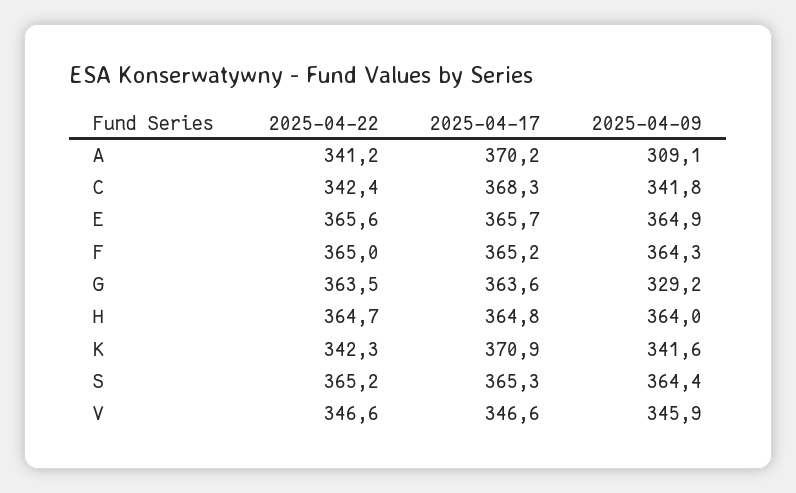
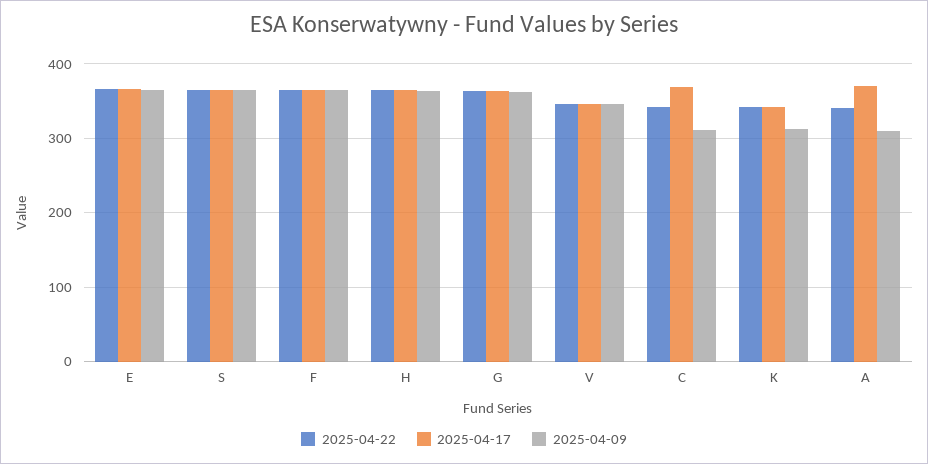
  {
    "2025-04-22": {
      "A": 341.2,
      "C": 342.4,
      "E": 365.6,
      "F": 365,
      "G": 363.5,
      "H": 364.7,
      "K": 342.3,
      "S": 365.2,
      "V": 346.6
    },
    "2025-04-17": {
      "A": 370.2,
      "C": 368.3,
      "E": 365.7,
      "F": 365.2,
      "G": 363.6,
      "H": 364.8,
-     "K": 370.9,
+     "K": 340,
      "S": 365.3,
      "V": 346.6
    },
    "2025-04-09": {
      "A": 309.1,
-     "C": 341.8,
+     "C": 310,
      "E": 364.9,
      "F": 364.3,
-     "G": 329.2,
+     "G": 360,
      "H": 364,
-     "K": 341.6,
+     "K": 310,
      "S": 364.4,
      "V": 345.9
    }
  }

